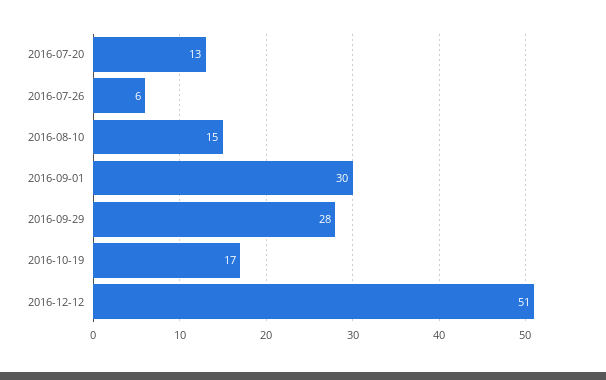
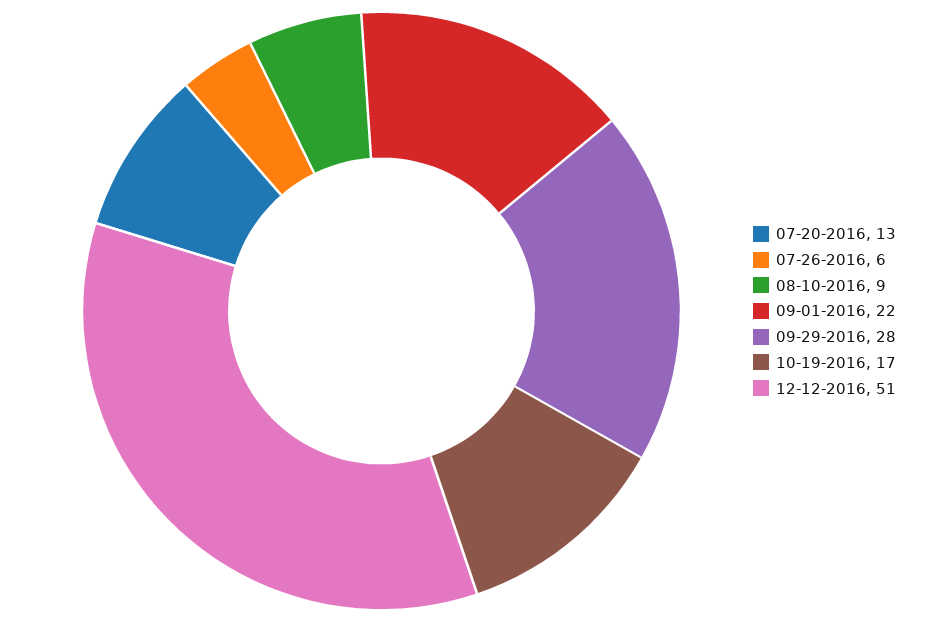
  {
    "2016-07-20": 13,
    "2016-07-26": 6,
-   "2016-08-10": 15,
+   "2016-08-10": 9,
-   "2016-09-01": 30,
+   "2016-09-01": 22,
    "2016-09-29": 28,
    "2016-10-19": 17,
    "2016-12-12": 51
  }

